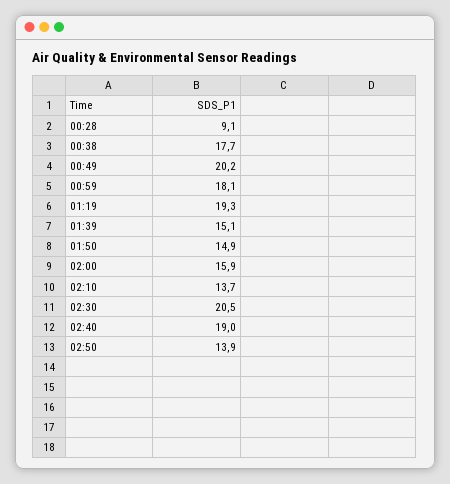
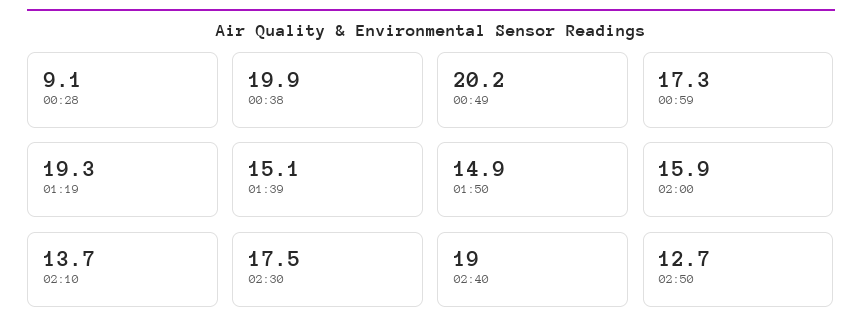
  {
    "00:28": 9.1,
-   "00:38": 17.7,
+   "00:38": 19.9,
    "00:49": 20.2,
-   "00:59": 18.1,
+   "00:59": 17.3,
    "01:19": 19.3,
    "01:39": 15.1,
    "01:50": 14.9,
    "02:00": 15.9,
    "02:10": 13.7,
-   "02:30": 20.5,
+   "02:30": 17.5,
    "02:40": 19,
-   "02:50": 13.9
+   "02:50": 12.7
  }

